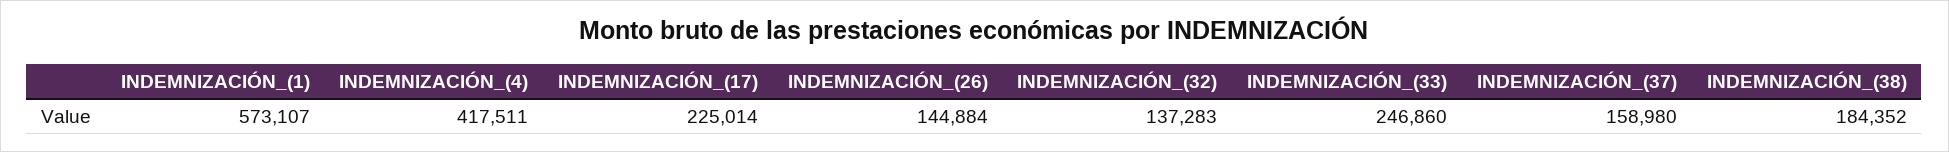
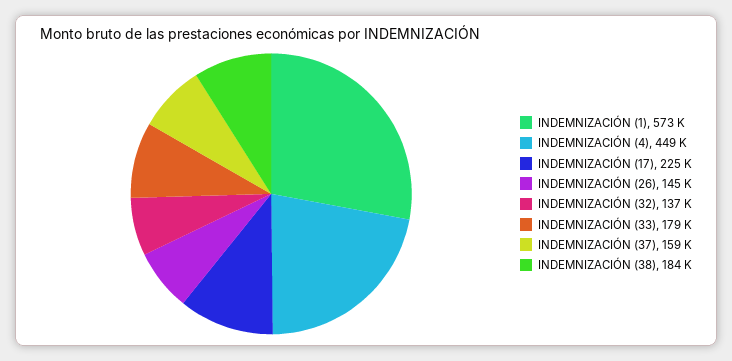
  {
    "INDEMNIZACIÓN_(1)": 573107,
-   "INDEMNIZACIÓN_(4)": 417511,
+   "INDEMNIZACIÓN_(4)": 449000,
    "INDEMNIZACIÓN_(17)": 225014,
    "INDEMNIZACIÓN_(26)": 144884,
    "INDEMNIZACIÓN_(32)": 137283,
-   "INDEMNIZACIÓN_(33)": 246860,
+   "INDEMNIZACIÓN_(33)": 179000,
    "INDEMNIZACIÓN_(37)": 158980,
    "INDEMNIZACIÓN_(38)": 184352
  }

